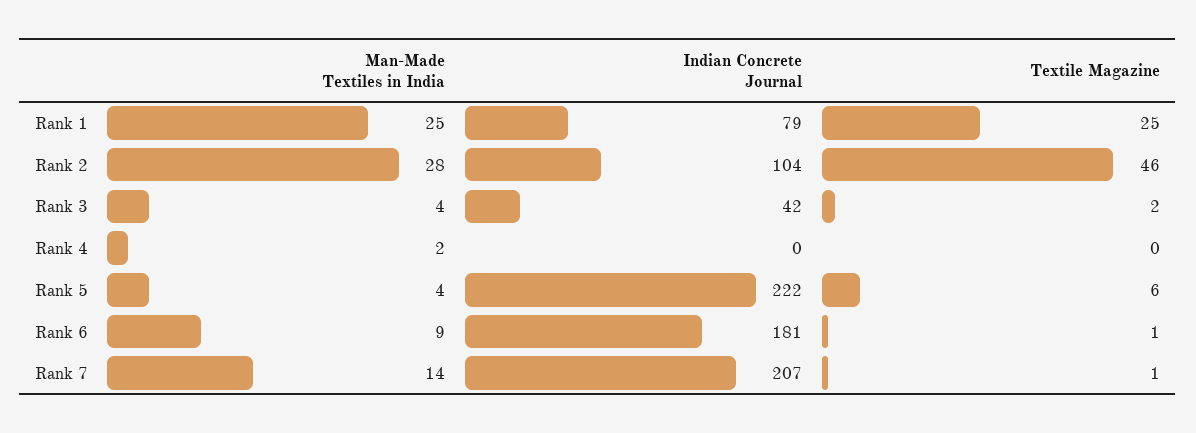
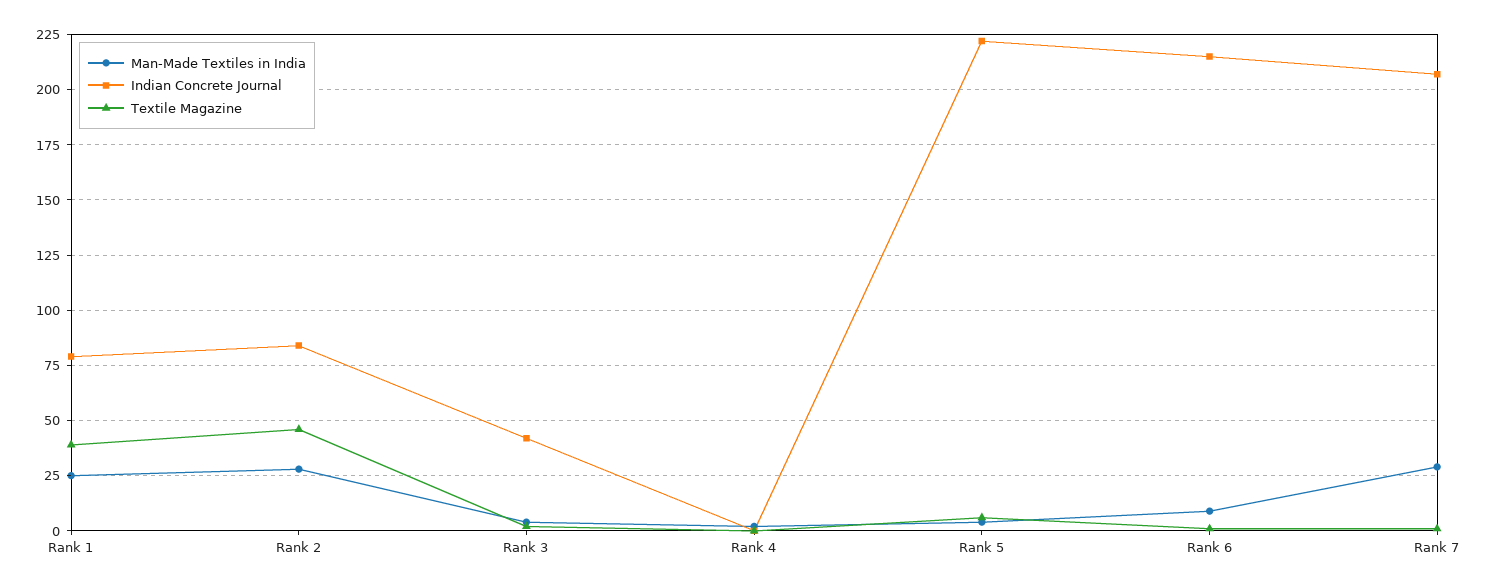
  {
    "Man-Made Textiles in India": {
      "Rank 1": 25,
      "Rank 2": 28,
      "Rank 3": 4,
      "Rank 4": 2,
      "Rank 5": 4,
      "Rank 6": 9,
-     "Rank 7": 14
+     "Rank 7": 30
    },
    "Indian Concrete Journal": {
      "Rank 1": 79,
-     "Rank 2": 104,
+     "Rank 2": 85,
      "Rank 3": 42,
      "Rank 4": 0,
      "Rank 5": 222,
-     "Rank 6": 181,
+     "Rank 6": 215,
      "Rank 7": 207
    },
    "Textile Magazine": {
-     "Rank 1": 25,
+     "Rank 1": 40,
      "Rank 2": 46,
      "Rank 3": 2,
      "Rank 4": 0,
      "Rank 5": 6,
      "Rank 6": 1,
      "Rank 7": 1
    }
  }

